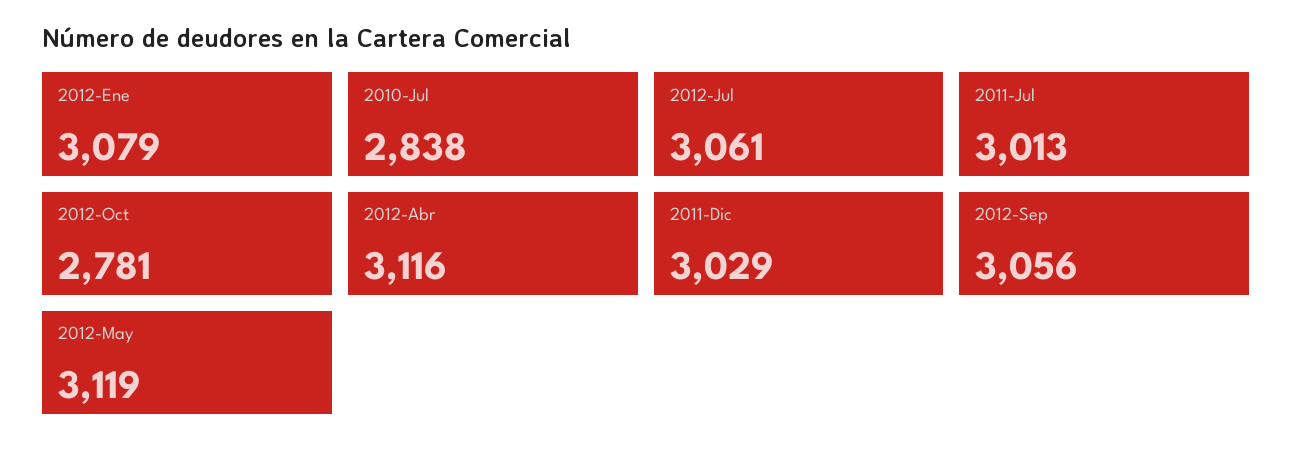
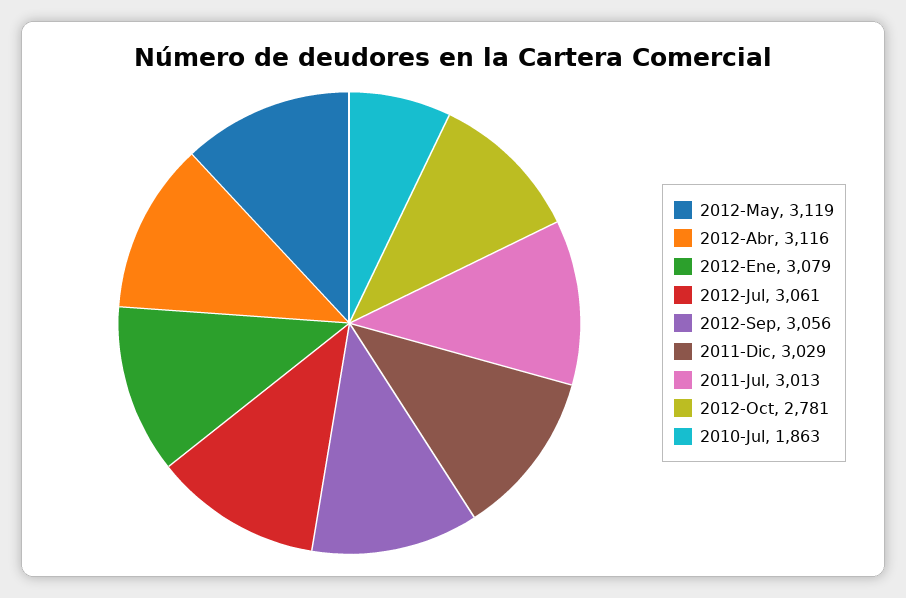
  {
    "2012-Ene": 3079,
-   "2010-Jul": 2838,
+   "2010-Jul": 1863,
    "2012-Jul": 3061,
    "2011-Jul": 3013,
    "2012-Oct": 2781,
    "2012-Abr": 3116,
    "2011-Dic": 3029,
    "2012-Sep": 3056,
    "2012-May": 3119
  }

